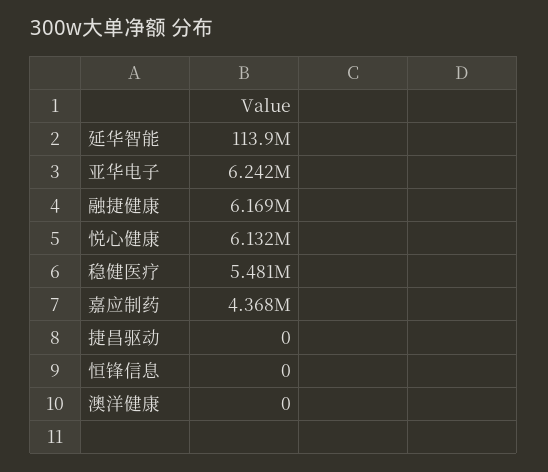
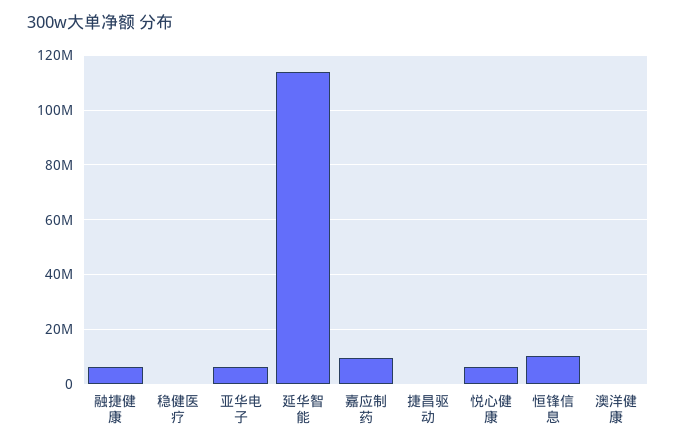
  {
    "延华智能": 113900000,
    "亚华电子": 6242000,
    "融捷健康": 6169000,
    "悦心健康": 6132000,
-   "稳健医疗": 5481000,
+   "稳健医疗": 0,
-   "嘉应制药": 4368000,
+   "嘉应制药": 10000000,
    "捷昌驱动": 0,
-   "恒锋信息": 0,
+   "恒锋信息": 10000000,
    "澳洋健康": 0
  }

